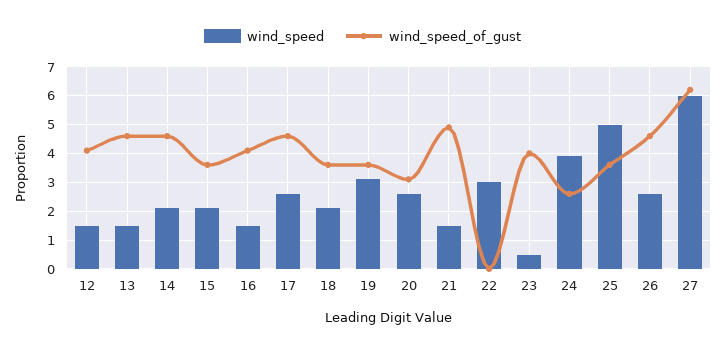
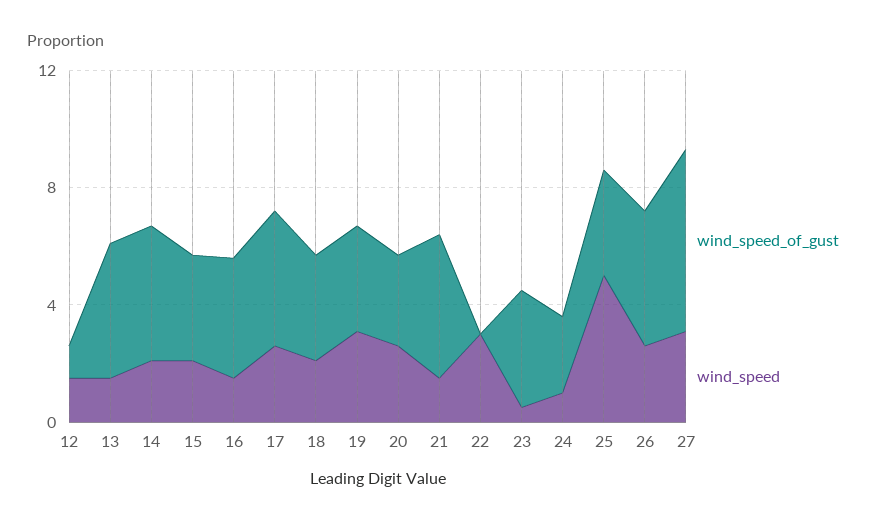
  {
    "wind_speed": {
      "12": 1.5,
      "13": 1.5,
      "14": 2,
      "15": 2,
      "16": 1.5,
      "17": 2.5,
      "18": 2,
      "19": 3,
      "20": 2.5,
      "21": 1.5,
      "22": 3,
      "23": 0.5,
-     "24": 4,
+     "24": 1,
      "25": 5,
      "26": 2.5,
-     "27": 6
+     "27": 3
    },
    "wind_speed_of_gust": {
-     "12": 4,
+     "12": 1,
      "13": 4.5,
      "14": 4.5,
      "15": 3.5,
      "16": 4,
      "17": 4.5,
      "18": 3.5,
      "19": 3.5,
      "20": 3,
      "21": 5,
      "22": 0,
      "23": 4,
      "24": 2.5,
      "25": 3.5,
      "26": 4.5,
      "27": 6
    }
  }

